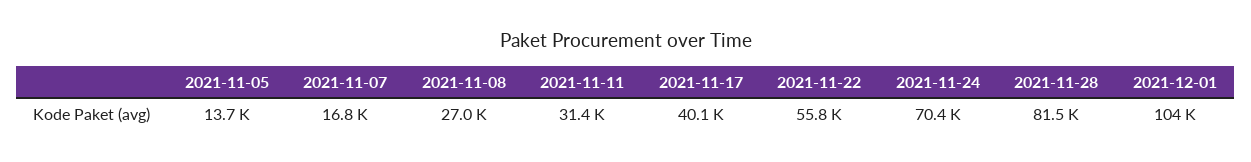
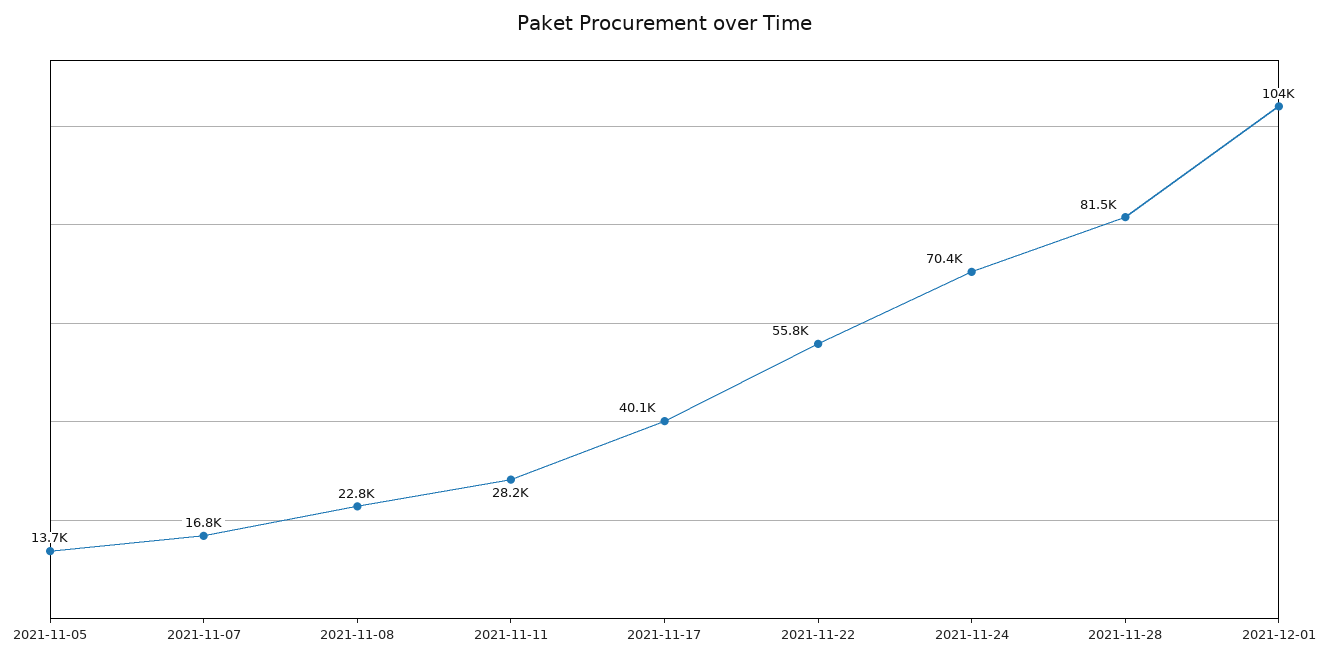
  {
    "2021-11-05": 13700,
    "2021-11-07": 16800,
-   "2021-11-08": 27000,
+   "2021-11-08": 22800,
-   "2021-11-11": 31400,
+   "2021-11-11": 28200,
    "2021-11-17": 40100,
    "2021-11-22": 55800,
    "2021-11-24": 70400,
    "2021-11-28": 81500,
    "2021-12-01": 104000
  }

